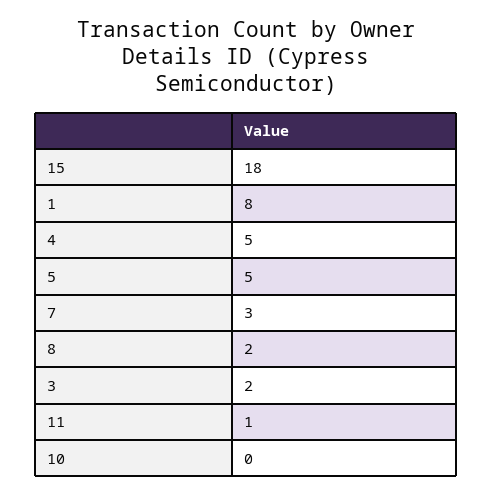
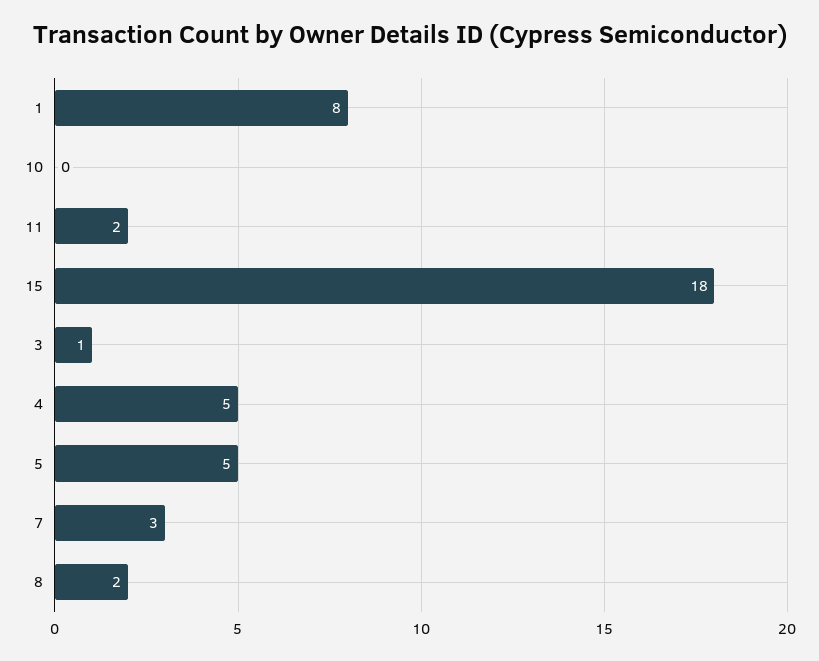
  {
    "15": 18,
    "1": 8,
    "4": 5,
    "5": 5,
    "7": 3,
    "8": 2,
-   "3": 2,
+   "3": 1,
-   "11": 1,
+   "11": 2,
    "10": 0
  }

